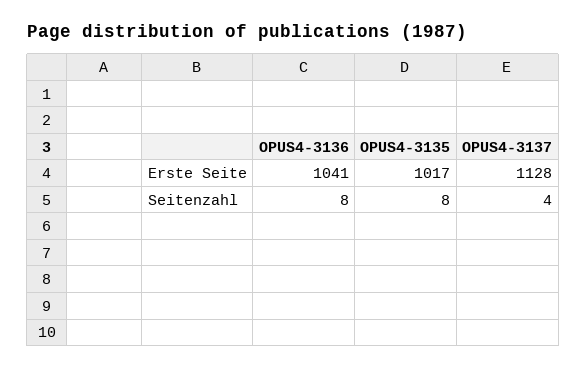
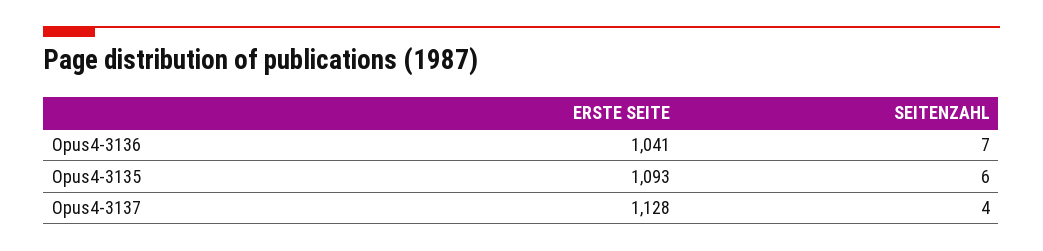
  {
    "OPUS4-3136": {
      "Erste Seite": 1041,
-     "Seitenzahl": 8
+     "Seitenzahl": 7
    },
    "OPUS4-3135": {
-     "Erste Seite": 1017,
+     "Erste Seite": 1093,
-     "Seitenzahl": 8
+     "Seitenzahl": 6
    },
    "OPUS4-3137": {
      "Erste Seite": 1128,
      "Seitenzahl": 4
    }
  }

